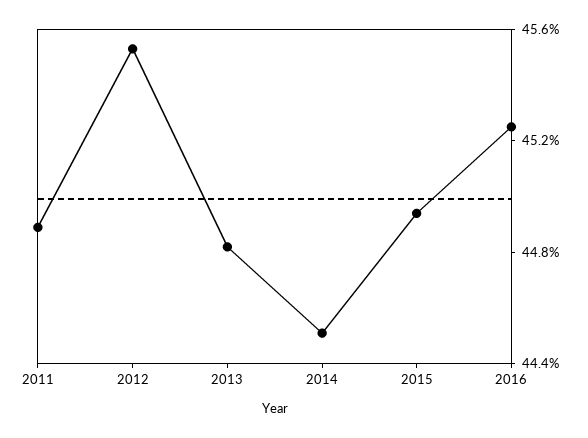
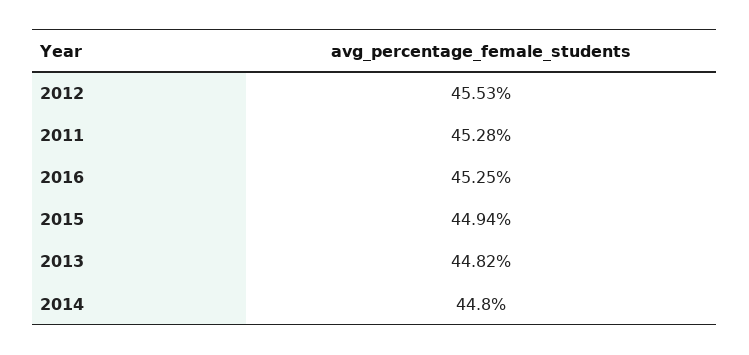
  {
-   "2011": 44.9,
+   "2011": 45.28,
    "2012": 45.53,
    "2013": 44.82,
-   "2014": 44.5,
+   "2014": 44.8,
    "2015": 44.94,
    "2016": 45.25
  }

